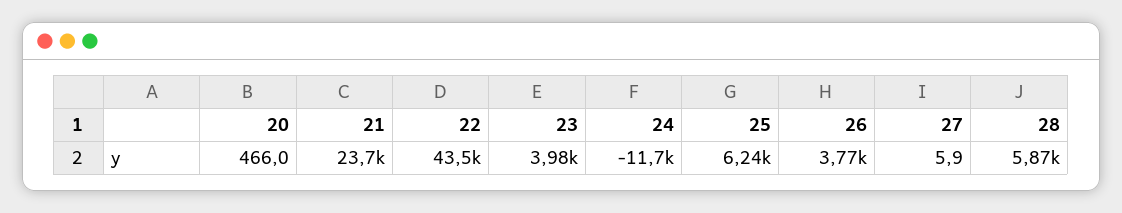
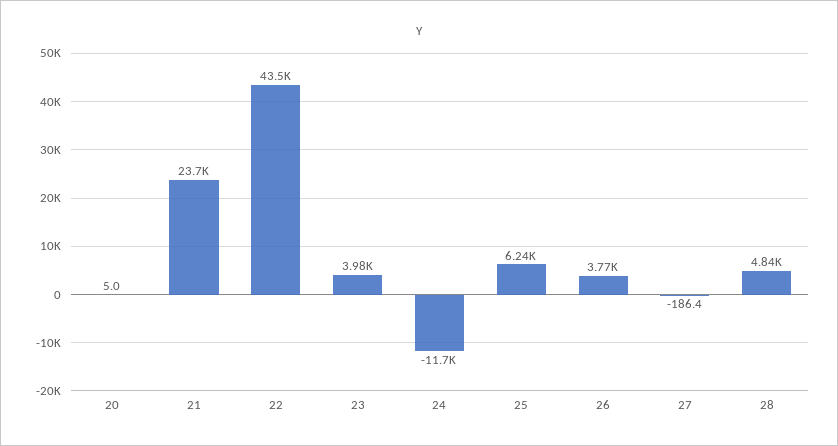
  {
-   "20": 466,
+   "20": 5,
    "21": 23700,
    "22": 43500,
    "23": 3980,
    "24": -11700,
    "25": 6240,
    "26": 3770,
-   "27": 5.9,
+   "27": -186.4,
-   "28": 5870
+   "28": 4840
  }

